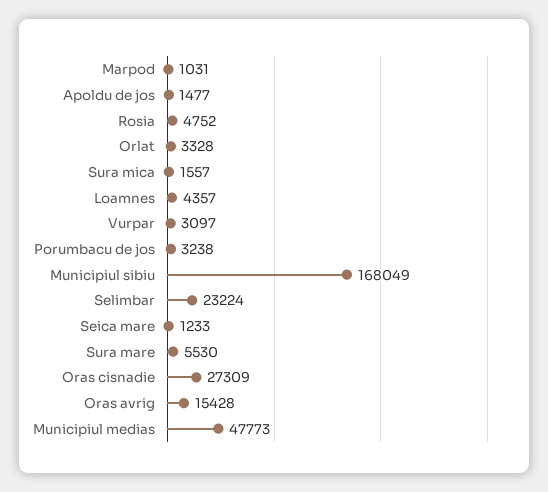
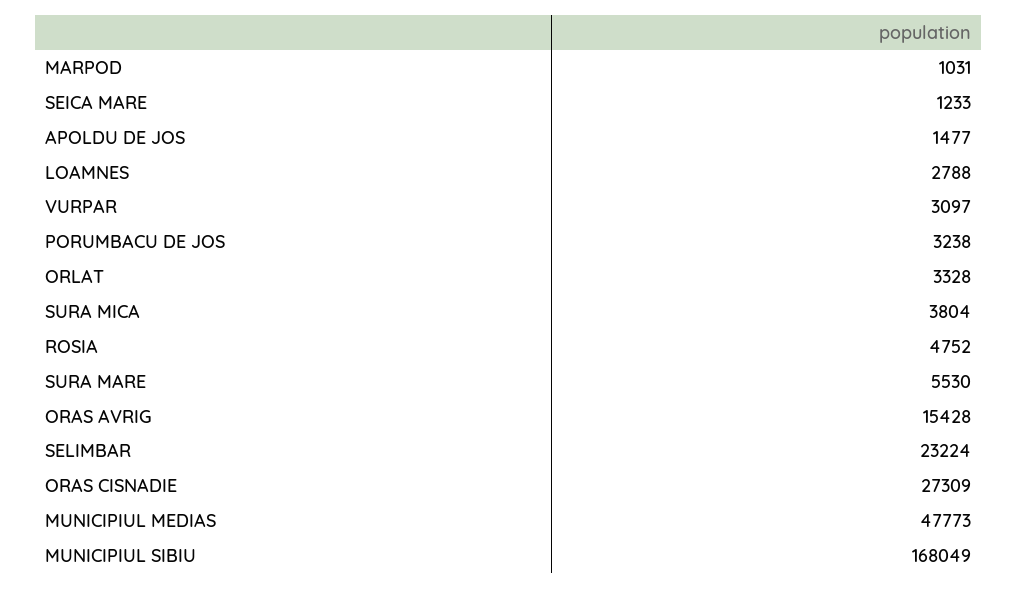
  {
    "Marpod": 1031,
    "Apoldu de jos": 1477,
    "Rosia": 4752,
    "Orlat": 3328,
-   "Sura mica": 1557,
+   "Sura mica": 3804,
-   "Loamnes": 4357,
+   "Loamnes": 2788,
    "Vurpar": 3097,
    "Porumbacu de jos": 3238,
    "Municipiul sibiu": 168049,
    "Selimbar": 23224,
    "Seica mare": 1233,
    "Sura mare": 5530,
    "Oras cisnadie": 27309,
    "Oras avrig": 15428,
    "Municipiul medias": 47773
  }

